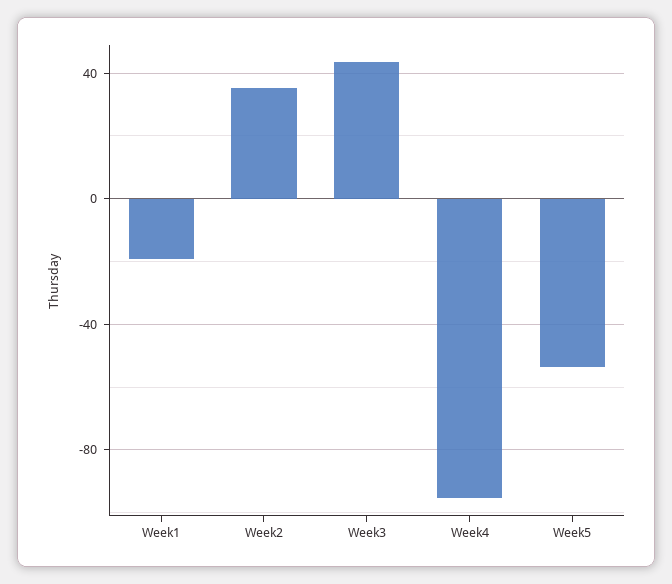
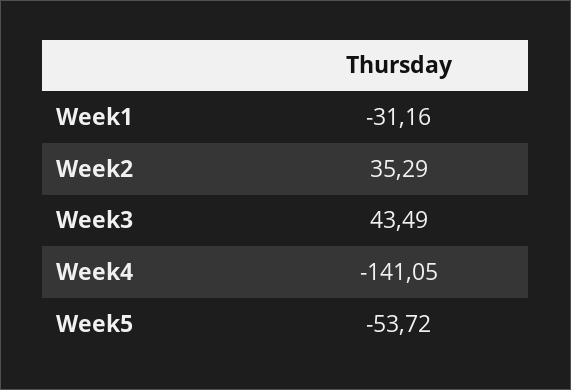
  {
-   "Week1": -20,
+   "Week1": -31.16,
    "Week2": 35.29,
    "Week3": 43.49,
-   "Week4": -95,
+   "Week4": -141.05,
    "Week5": -53.72
  }

